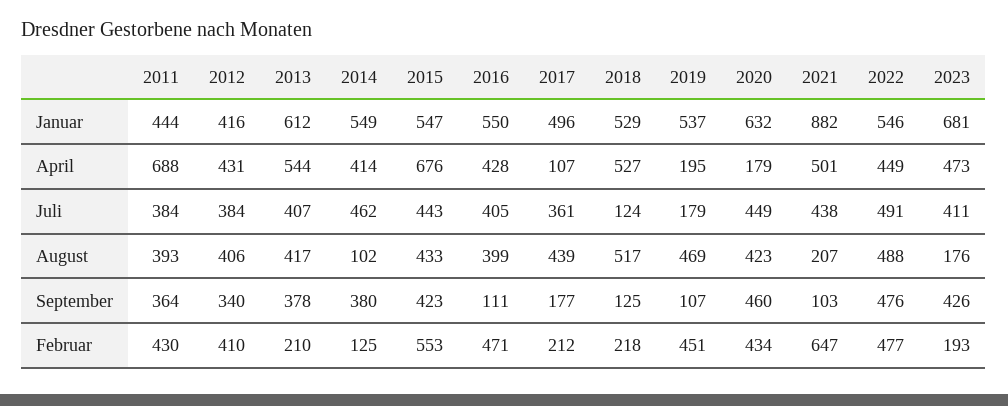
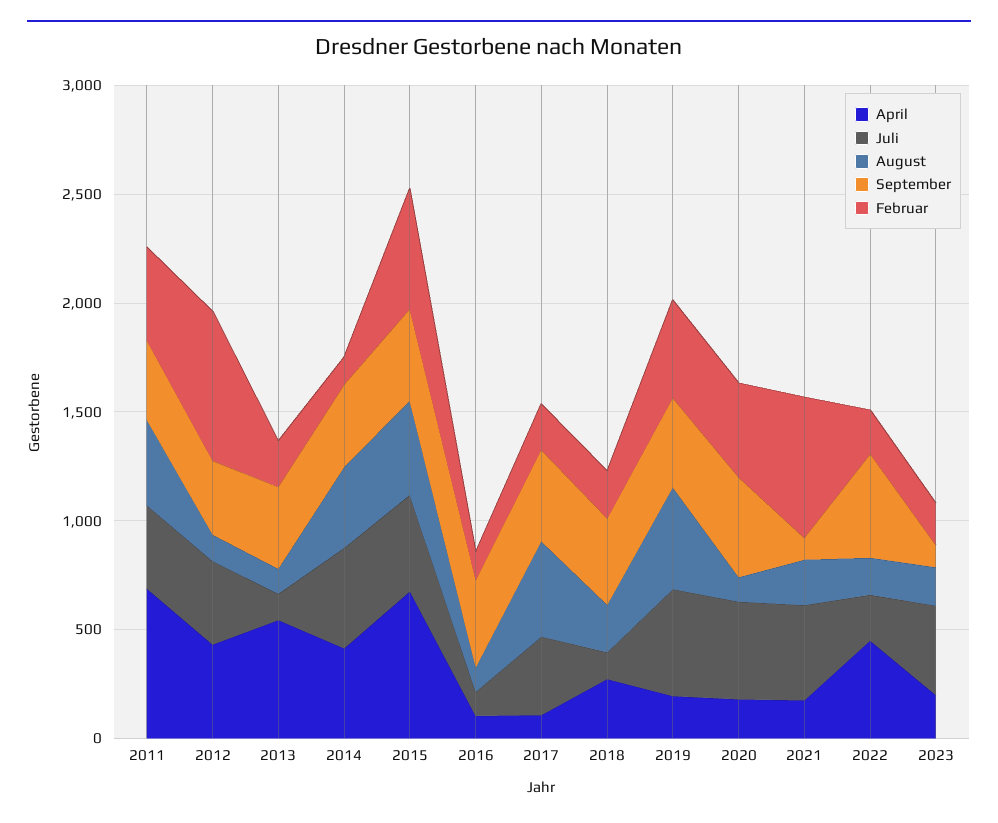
  {
-   "Januar": {
-     "2011": 444,
-     "2012": 416,
-     "2013": 612,
-     "2014": 549,
-     "2015": 547,
-     "2016": 550,
-     "2017": 496,
-     "2018": 529,
-     "2019": 537,
-     "2020": 632,
-     "2021": 882,
-     "2022": 546,
-     "2023": 681
-   },
    "April": {
      "2011": 688,
      "2012": 431,
      "2013": 544,
      "2014": 414,
      "2015": 676,
-     "2016": 428,
+     "2016": 100,
      "2017": 107,
-     "2018": 527,
+     "2018": 300,
      "2019": 195,
      "2020": 179,
-     "2021": 501,
+     "2021": 200,
      "2022": 449,
-     "2023": 473
+     "2023": 200
    },
    "Juli": {
      "2011": 384,
      "2012": 384,
-     "2013": 407,
+     "2013": 100,
      "2014": 462,
      "2015": 443,
-     "2016": 405,
+     "2016": 100,
      "2017": 361,
      "2018": 124,
-     "2019": 179,
+     "2019": 500,
      "2020": 449,
      "2021": 438,
-     "2022": 491,
+     "2022": 200,
      "2023": 411
    },
    "August": {
      "2011": 393,
-     "2012": 406,
+     "2012": 100,
-     "2013": 417,
+     "2013": 100,
-     "2014": 102,
+     "2014": 400,
      "2015": 433,
-     "2016": 399,
+     "2016": 100,
      "2017": 439,
-     "2018": 517,
+     "2018": 200,
      "2019": 469,
-     "2020": 423,
+     "2020": 100,
      "2021": 207,
-     "2022": 488,
+     "2022": 200,
      "2023": 176
    },
    "September": {
      "2011": 364,
      "2012": 340,
      "2013": 378,
      "2014": 380,
      "2015": 423,
-     "2016": 111,
+     "2016": 400,
-     "2017": 177,
+     "2017": 400,
-     "2018": 125,
+     "2018": 400,
-     "2019": 107,
+     "2019": 400,
      "2020": 460,
      "2021": 103,
      "2022": 476,
-     "2023": 426
+     "2023": 100
    },
    "Februar": {
      "2011": 430,
-     "2012": 410,
+     "2012": 700,
      "2013": 210,
      "2014": 125,
      "2015": 553,
-     "2016": 471,
+     "2016": 100,
      "2017": 212,
      "2018": 218,
      "2019": 451,
      "2020": 434,
      "2021": 647,
-     "2022": 477,
+     "2022": 200,
      "2023": 193
    }
  }

